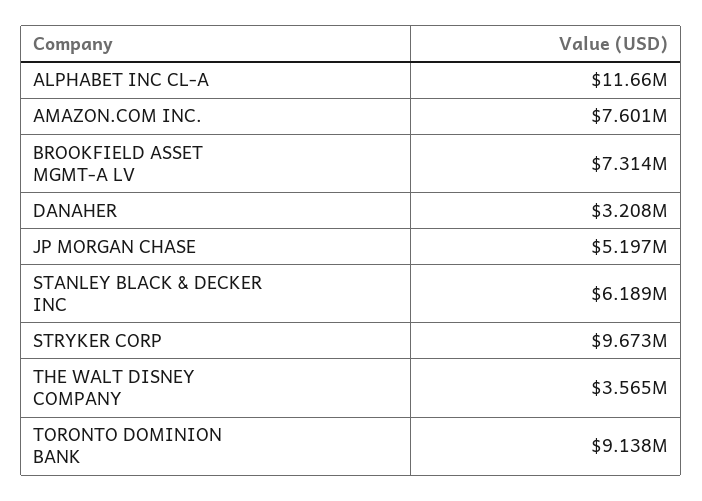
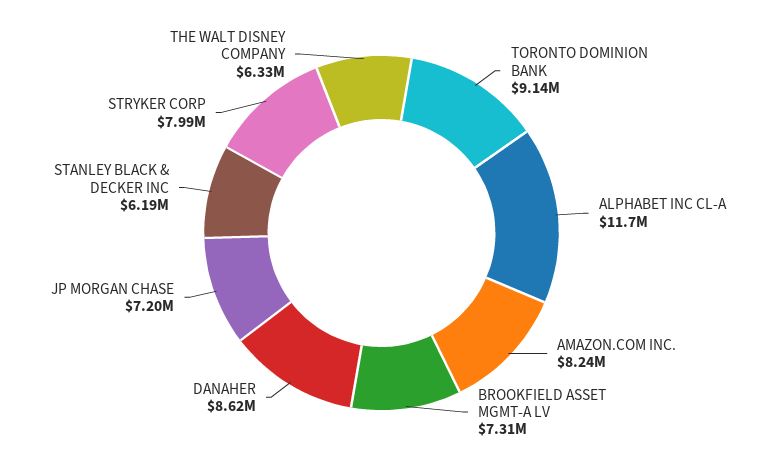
  {
    "ALPHABET INC CL-A": 11660000,
-   "AMAZON.COM INC.": 7601000,
+   "AMAZON.COM INC.": 8240000,
    "BROOKFIELD ASSET MGMT-A LV": 7314000,
-   "DANAHER": 3208000,
+   "DANAHER": 8620000,
-   "JP MORGAN CHASE": 5197000,
+   "JP MORGAN CHASE": 7200000,
    "STANLEY BLACK & DECKER INC": 6189000,
-   "STRYKER CORP": 9673000,
+   "STRYKER CORP": 7990000,
-   "THE WALT DISNEY COMPANY": 3565000,
+   "THE WALT DISNEY COMPANY": 6330000,
    "TORONTO DOMINION BANK": 9138000
  }

